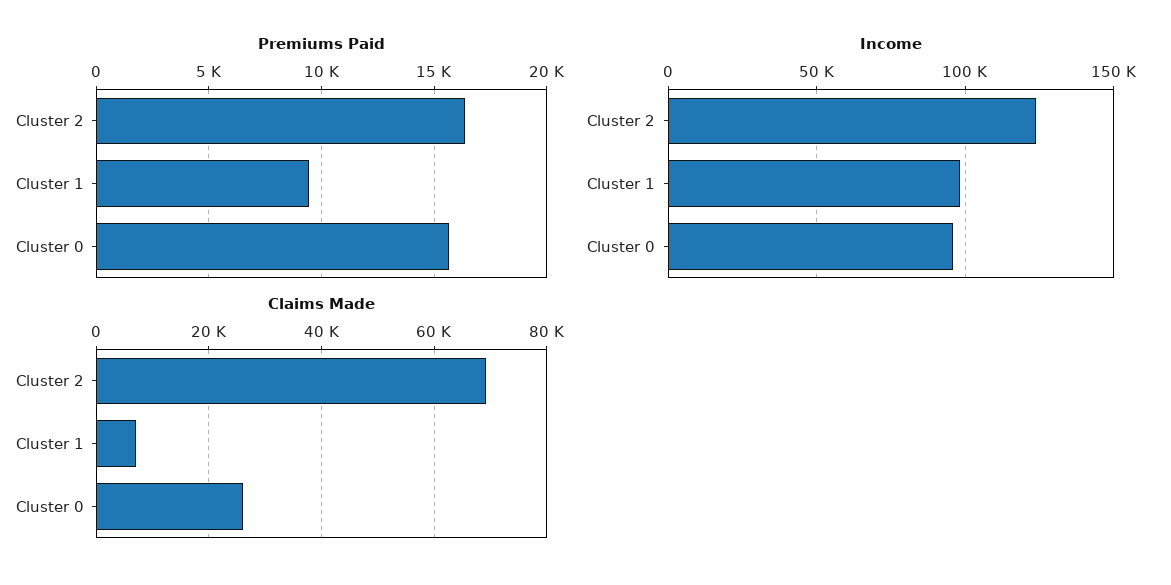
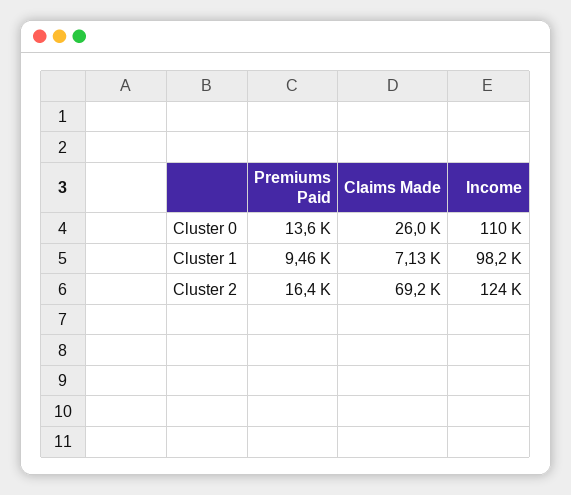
  {
    "Premiums Paid": {
      "Cluster 2": 16400,
      "Cluster 1": 9460,
-     "Cluster 0": 15500
+     "Cluster 0": 13600
    },
    "Income": {
      "Cluster 2": 124000,
      "Cluster 1": 98200,
-     "Cluster 0": 95000
+     "Cluster 0": 110000
    },
    "Claims Made": {
      "Cluster 2": 69200,
      "Cluster 1": 7130,
      "Cluster 0": 26000
    }
  }

